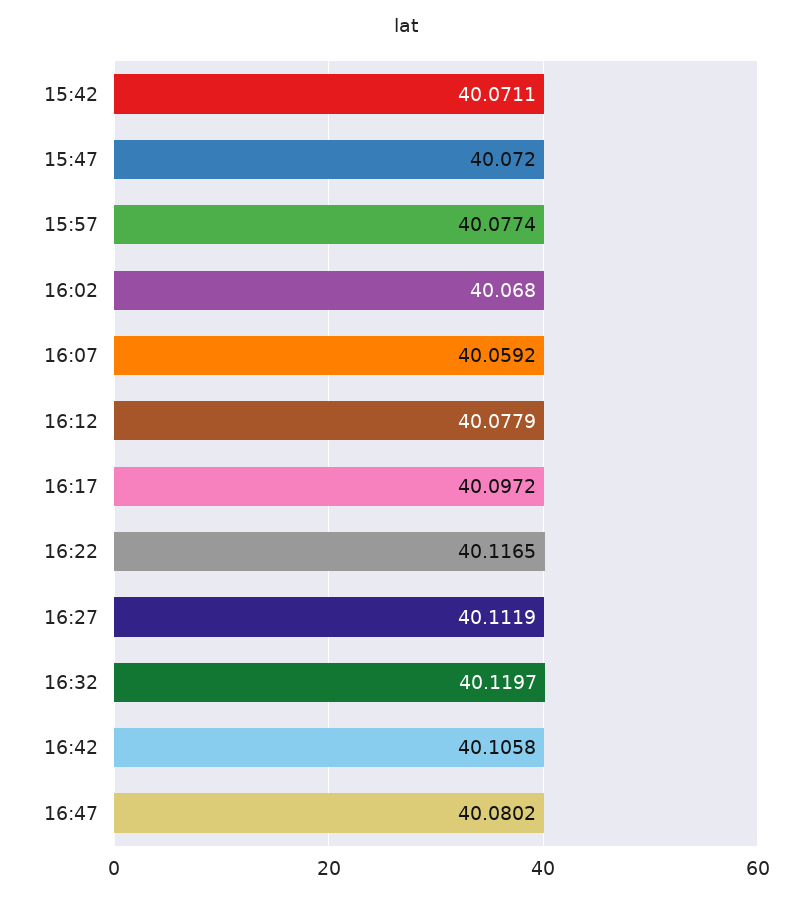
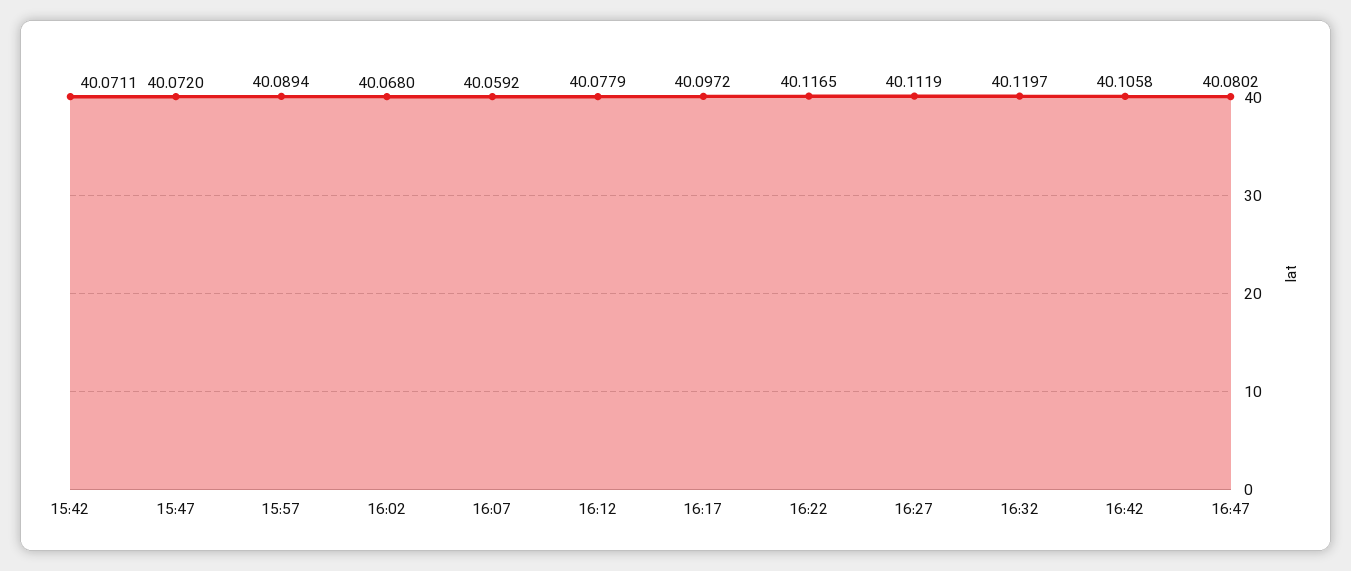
  {
    "15:42": 40.0711,
    "15:47": 40.072,
-   "15:57": 40.0774,
+   "15:57": 40.0894,
    "16:02": 40.068,
    "16:07": 40.0592,
    "16:12": 40.0779,
    "16:17": 40.0972,
    "16:22": 40.1165,
    "16:27": 40.1119,
    "16:32": 40.1197,
    "16:42": 40.1058,
    "16:47": 40.0802
  }

